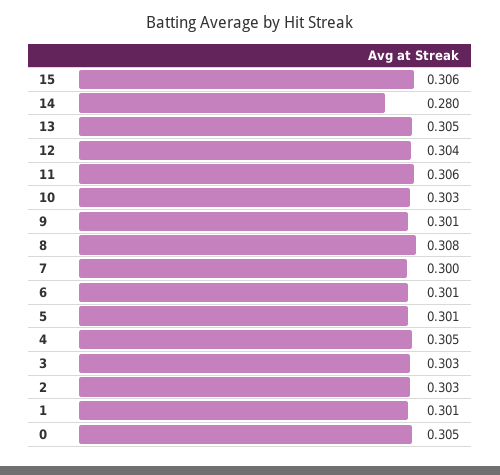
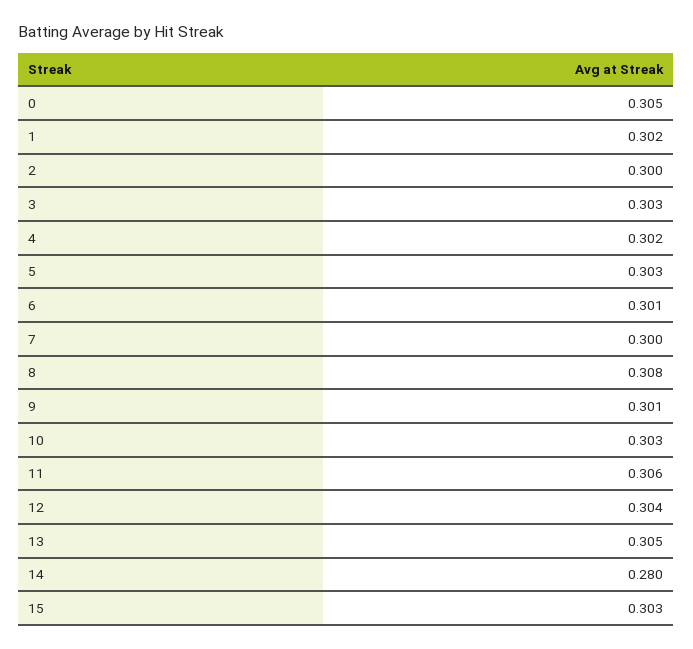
  {
-   "15": 0.306,
+   "15": 0.303,
    "14": 0.28,
    "13": 0.305,
    "12": 0.304,
    "11": 0.306,
    "10": 0.303,
    "9": 0.301,
    "8": 0.308,
    "7": 0.3,
    "6": 0.301,
-   "5": 0.301,
+   "5": 0.303,
-   "4": 0.305,
+   "4": 0.302,
    "3": 0.303,
-   "2": 0.303,
+   "2": 0.3,
-   "1": 0.301,
+   "1": 0.302,
    "0": 0.305
  }

